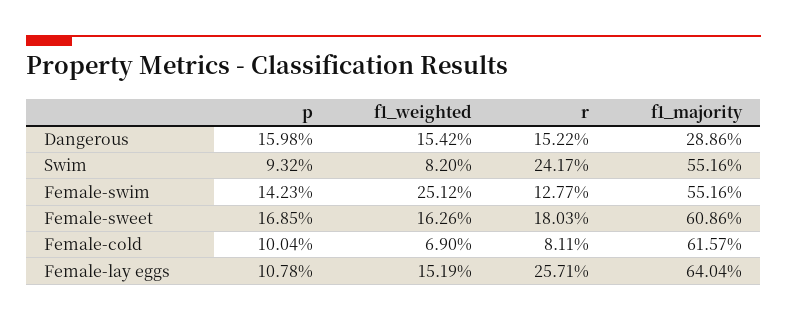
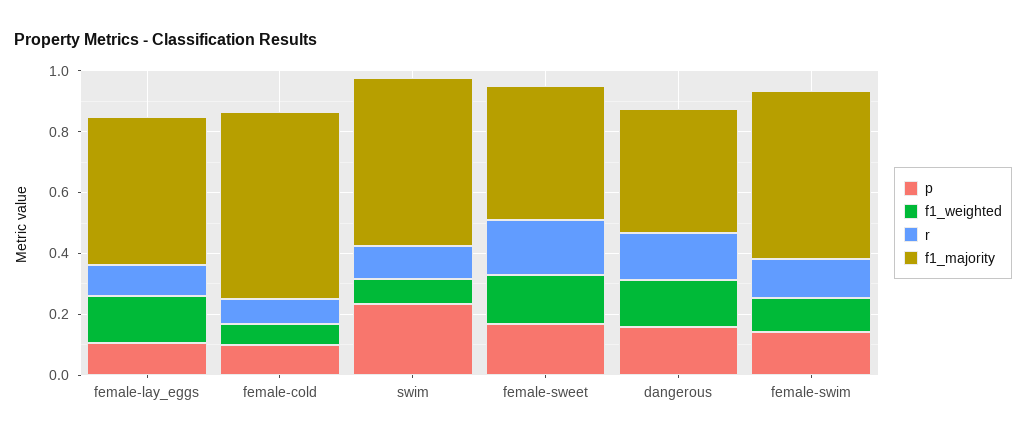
  {
    "p": {
      "Dangerous": 0.1598,
-     "Swim": 0.0932,
+     "Swim": 0.25,
      "Female-swim": 0.1423,
      "Female-sweet": 0.1685,
      "Female-cold": 0.1004,
      "Female-lay eggs": 0.1078
    },
    "f1_weighted": {
      "Dangerous": 0.1542,
      "Swim": 0.082,
-     "Female-swim": 0.2512,
+     "Female-swim": 0.1,
      "Female-sweet": 0.1626,
      "Female-cold": 0.069,
      "Female-lay eggs": 0.1519
    },
    "r": {
      "Dangerous": 0.1522,
-     "Swim": 0.2417,
+     "Swim": 0.1,
      "Female-swim": 0.1277,
      "Female-sweet": 0.1803,
      "Female-cold": 0.0811,
-     "Female-lay eggs": 0.2571
+     "Female-lay eggs": 0.1
    },
    "f1_majority": {
-     "Dangerous": 0.2886,
+     "Dangerous": 0.4,
      "Swim": 0.5516,
      "Female-swim": 0.5516,
-     "Female-sweet": 0.6086,
+     "Female-sweet": 0.45,
      "Female-cold": 0.6157,
-     "Female-lay eggs": 0.6404
+     "Female-lay eggs": 0.5
    }
  }

